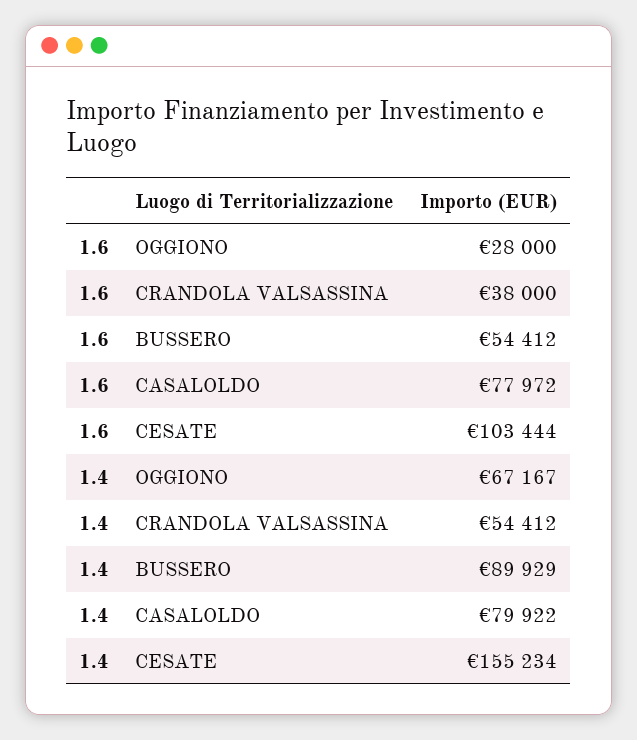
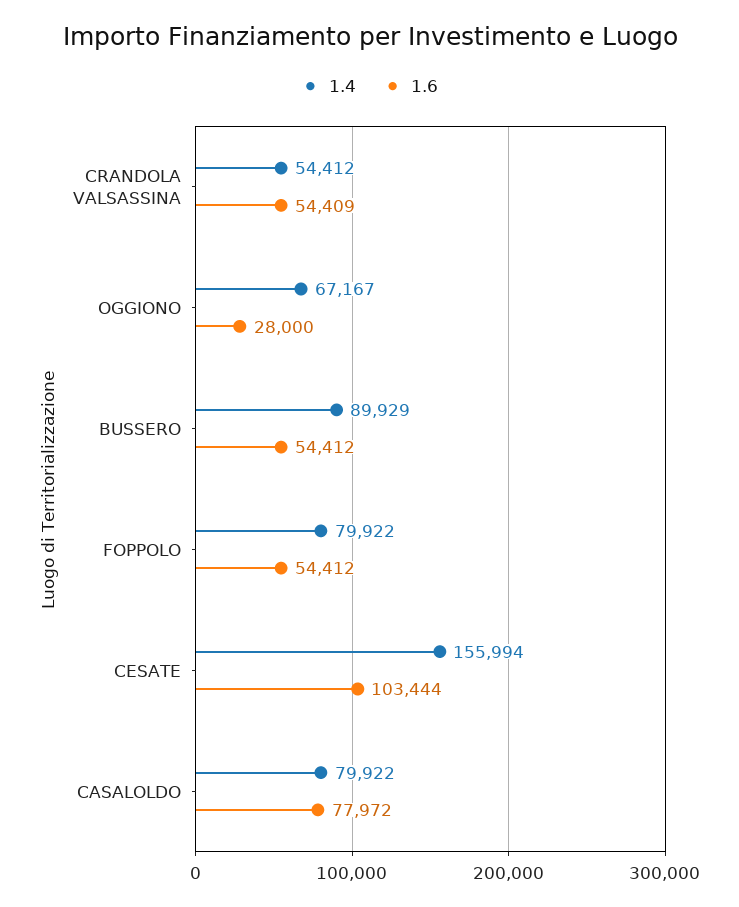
  {
    "1.6": {
      "OGGIONO": 28000,
-     "CRANDOLA VALSASSINA": 38000,
+     "CRANDOLA VALSASSINA": 54409,
      "BUSSERO": 54412,
      "CASALOLDO": 77972,
-     "CESATE": 103444
+     "CESATE": 103444,
+     "FOPPOLO": 54412
    },
    "1.4": {
      "OGGIONO": 67167,
      "CRANDOLA VALSASSINA": 54412,
      "BUSSERO": 89929,
      "CASALOLDO": 79922,
-     "CESATE": 155234
+     "CESATE": 155994,
+     "FOPPOLO": 79922
    }
  }

